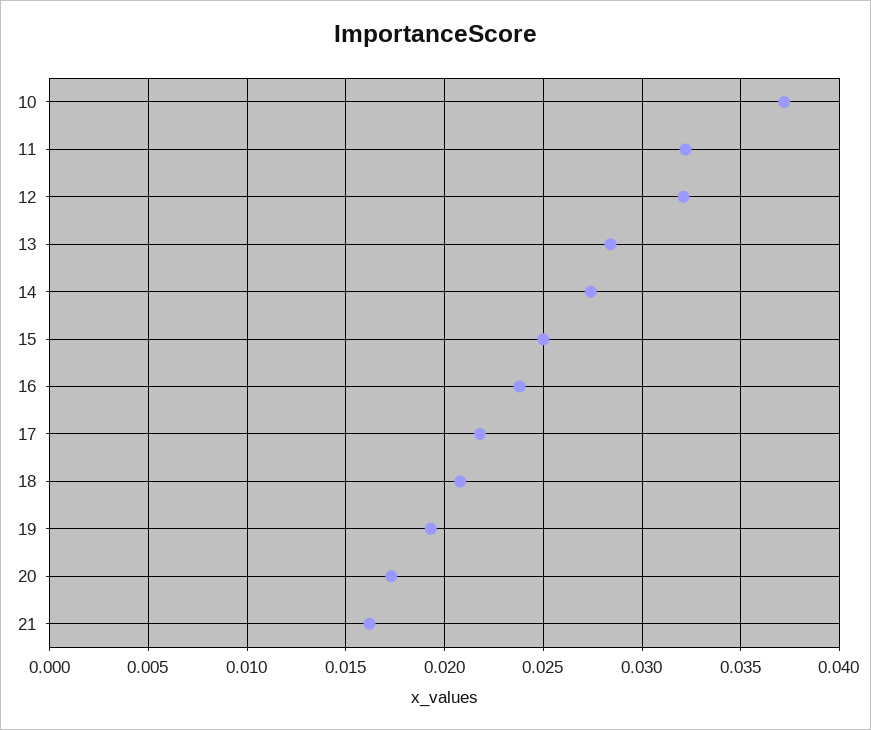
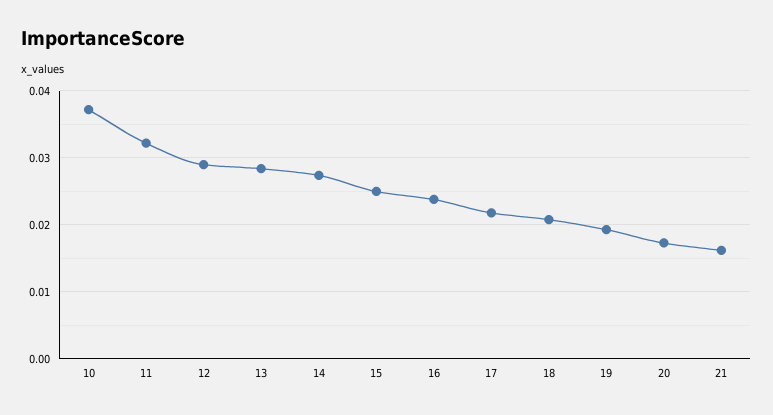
  {
    "10": 0.037,
    "11": 0.032,
-   "12": 0.032,
+   "12": 0.029,
    "13": 0.0285,
    "14": 0.0275,
    "15": 0.025,
    "16": 0.024,
    "17": 0.022,
    "18": 0.021,
    "19": 0.0195,
    "20": 0.0175,
    "21": 0.016
  }

